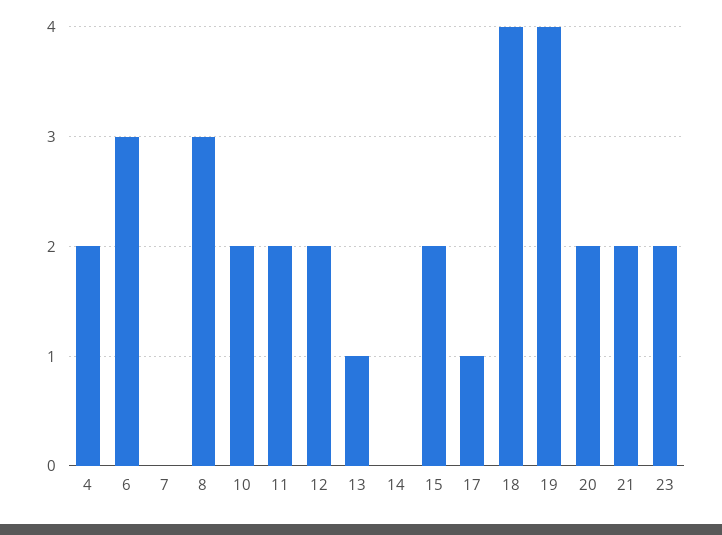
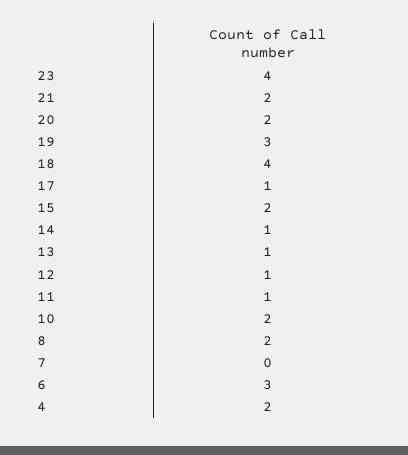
  {
    "4": 2,
    "6": 3,
    "7": 0,
-   "8": 3,
+   "8": 2,
    "10": 2,
-   "11": 2,
+   "11": 1,
-   "12": 2,
+   "12": 1,
    "13": 1,
-   "14": 0,
+   "14": 1,
    "15": 2,
    "17": 1,
    "18": 4,
-   "19": 4,
+   "19": 3,
    "20": 2,
    "21": 2,
-   "23": 2
+   "23": 4
  }

